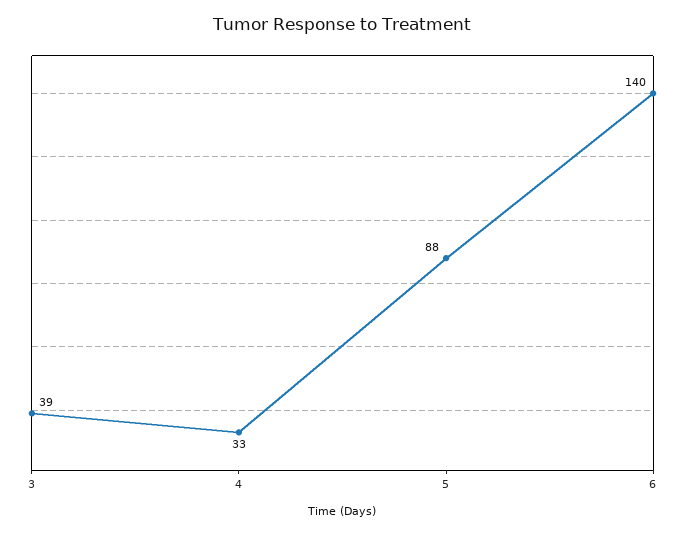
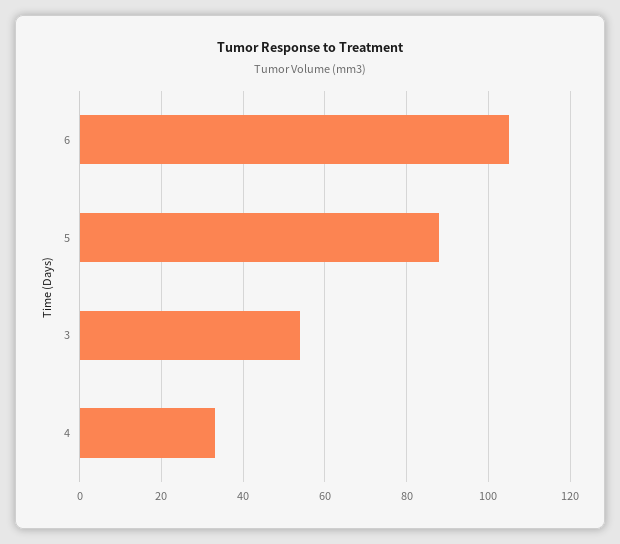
  {
-   "3": 39,
+   "3": 55,
    "4": 33,
    "5": 88,
-   "6": 140
+   "6": 105
  }

